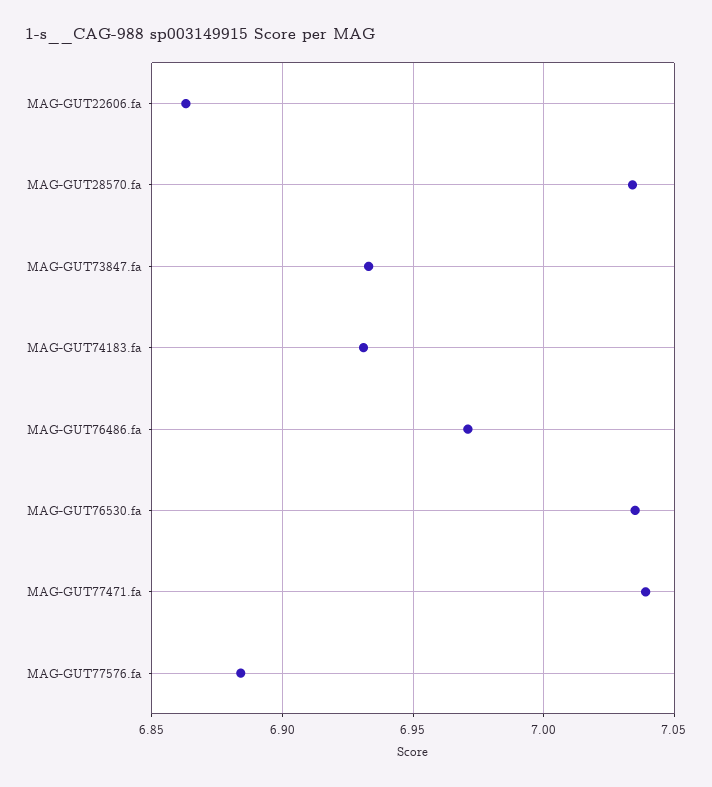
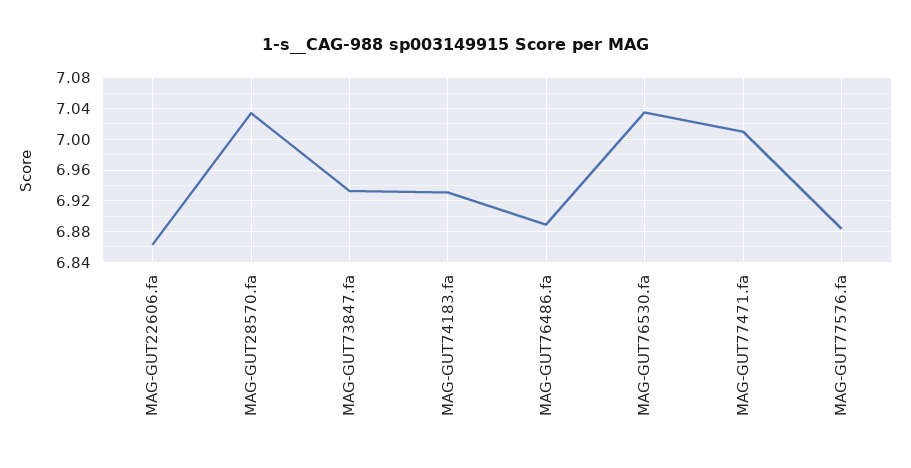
  {
    "MAG-GUT22606.fa": 6.865,
    "MAG-GUT28570.fa": 7.035,
    "MAG-GUT73847.fa": 6.935,
    "MAG-GUT74183.fa": 6.93,
-   "MAG-GUT76486.fa": 6.97,
+   "MAG-GUT76486.fa": 6.89,
    "MAG-GUT76530.fa": 7.035,
-   "MAG-GUT77471.fa": 7.04,
+   "MAG-GUT77471.fa": 7.01,
    "MAG-GUT77576.fa": 6.885
  }

